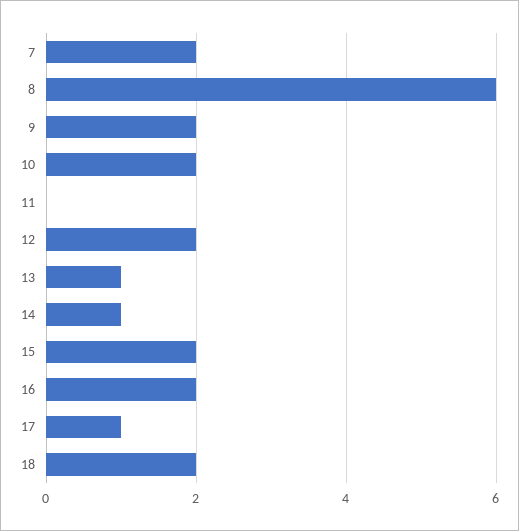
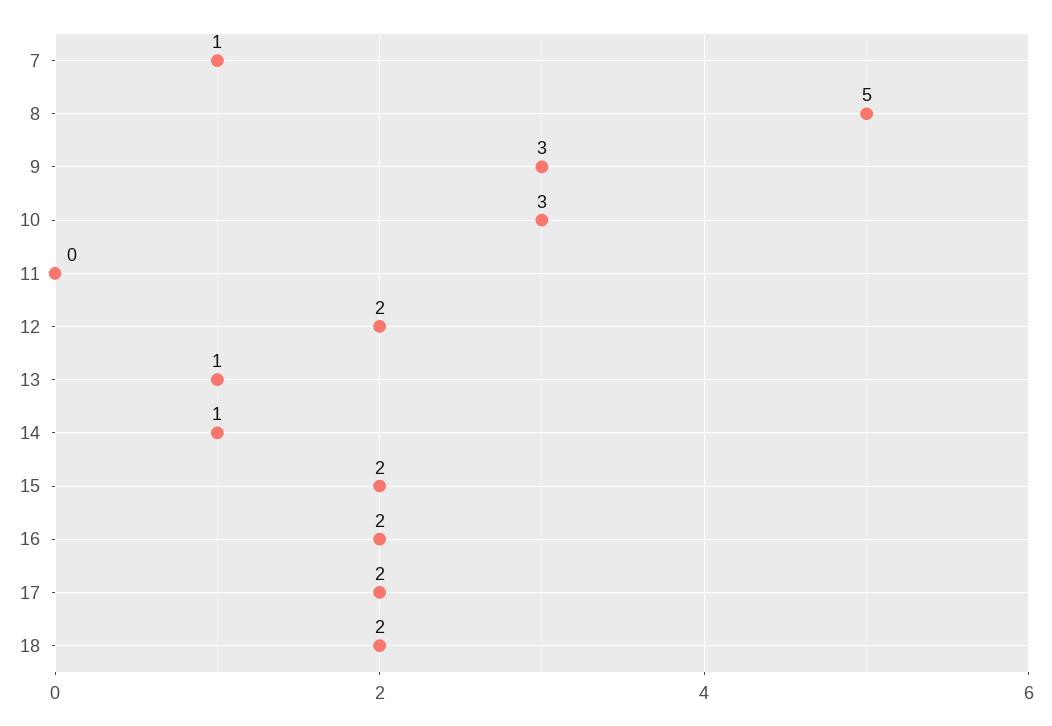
  {
-   "7": 2,
+   "7": 1,
-   "8": 6,
+   "8": 5,
-   "9": 2,
+   "9": 3,
-   "10": 2,
+   "10": 3,
    "11": 0,
    "12": 2,
    "13": 1,
    "14": 1,
    "15": 2,
    "16": 2,
-   "17": 1,
+   "17": 2,
    "18": 2
  }

